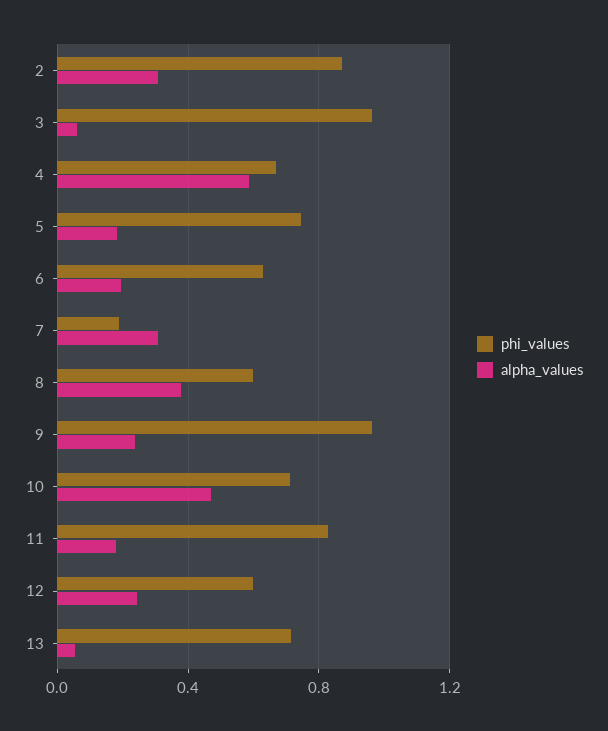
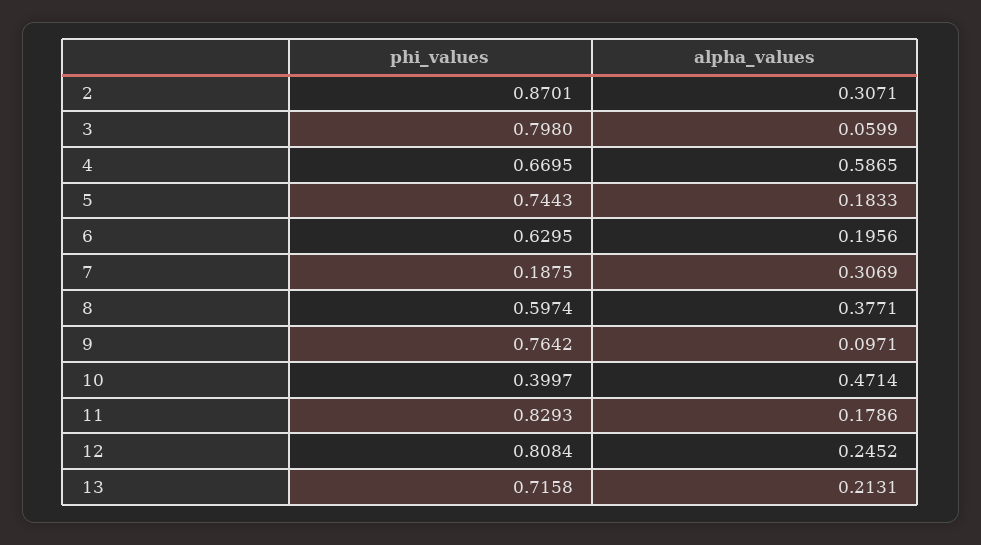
  {
    "phi_values": {
      "2": 0.8701,
-     "3": 0.95,
+     "3": 0.798,
      "4": 0.6695,
      "5": 0.7443,
      "6": 0.6295,
      "7": 0.1875,
      "8": 0.5974,
-     "9": 0.95,
+     "9": 0.7642,
-     "10": 0.7,
+     "10": 0.3997,
      "11": 0.8293,
-     "12": 0.6,
+     "12": 0.8084,
      "13": 0.7158
    },
    "alpha_values": {
      "2": 0.3071,
      "3": 0.0599,
      "4": 0.5865,
      "5": 0.1833,
      "6": 0.1956,
      "7": 0.3069,
      "8": 0.3771,
-     "9": 0.25,
+     "9": 0.0971,
      "10": 0.4714,
      "11": 0.1786,
      "12": 0.2452,
-     "13": 0.05
+     "13": 0.2131
    }
  }

